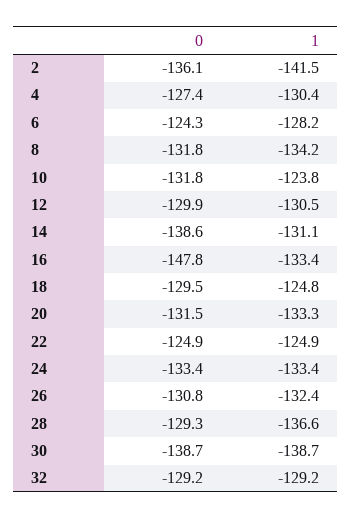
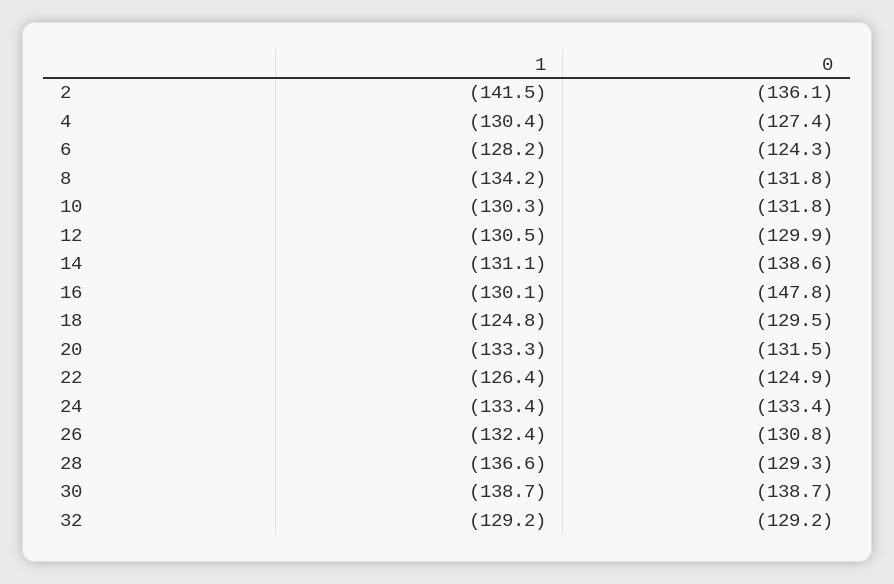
  {
    "0": {
      "2": -136.1,
      "4": -127.4,
      "6": -124.3,
      "8": -131.8,
      "10": -131.8,
      "12": -129.9,
      "14": -138.6,
      "16": -147.8,
      "18": -129.5,
      "20": -131.5,
      "22": -124.9,
      "24": -133.4,
      "26": -130.8,
      "28": -129.3,
      "30": -138.7,
      "32": -129.2
    },
    "1": {
      "2": -141.5,
      "4": -130.4,
      "6": -128.2,
      "8": -134.2,
-     "10": -123.8,
+     "10": -130.3,
      "12": -130.5,
      "14": -131.1,
-     "16": -133.4,
+     "16": -130.1,
      "18": -124.8,
      "20": -133.3,
-     "22": -124.9,
+     "22": -126.4,
      "24": -133.4,
      "26": -132.4,
      "28": -136.6,
      "30": -138.7,
      "32": -129.2
    }
  }

